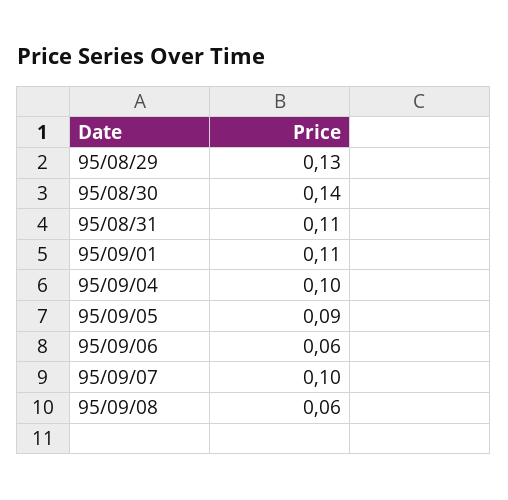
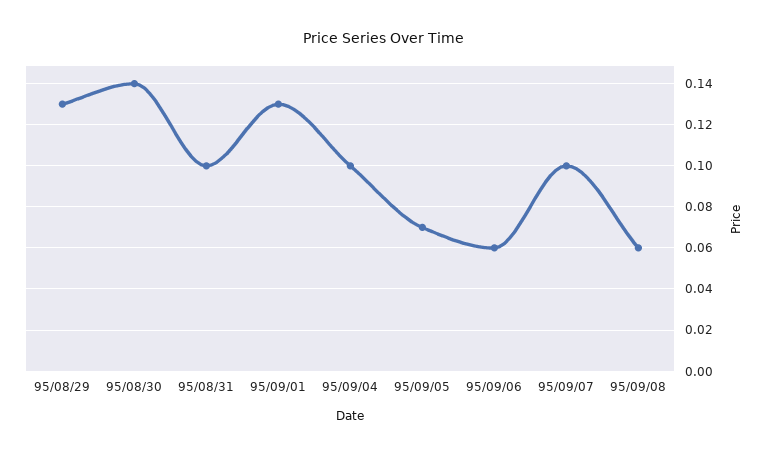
  {
    "95/08/29": 0.13,
    "95/08/30": 0.14,
-   "95/08/31": 0.11,
+   "95/08/31": 0.1,
-   "95/09/01": 0.11,
+   "95/09/01": 0.13,
    "95/09/04": 0.1,
-   "95/09/05": 0.09,
+   "95/09/05": 0.07,
    "95/09/06": 0.06,
    "95/09/07": 0.1,
    "95/09/08": 0.06
  }

